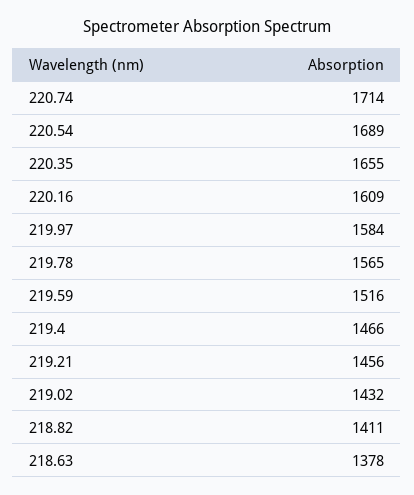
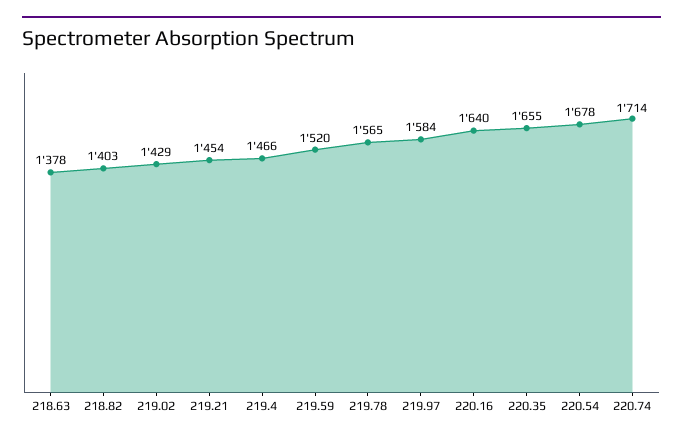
  {
    "220.74": 1714,
-   "220.54": 1689,
+   "220.54": 1678,
    "220.35": 1655,
-   "220.16": 1609,
+   "220.16": 1640,
    "219.97": 1584,
    "219.78": 1565,
-   "219.59": 1516,
+   "219.59": 1520,
    "219.4": 1466,
-   "219.21": 1456,
+   "219.21": 1454,
-   "219.02": 1432,
+   "219.02": 1429,
-   "218.82": 1411,
+   "218.82": 1403,
    "218.63": 1378
  }

